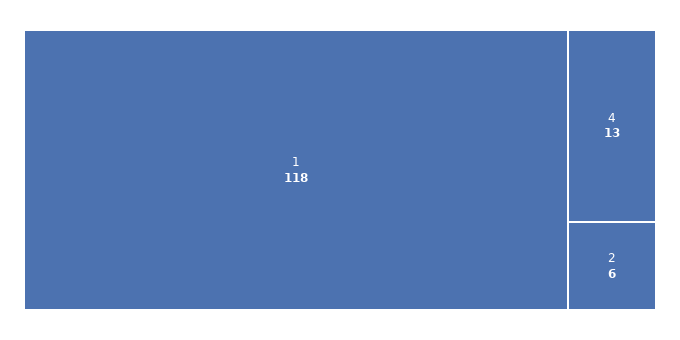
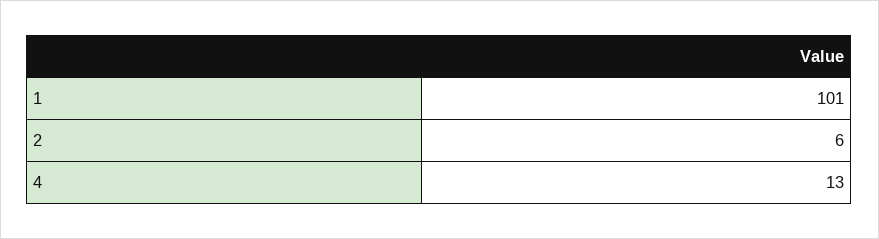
  {
-   "1": 118,
+   "1": 101,
    "4": 13,
    "2": 6
  }

